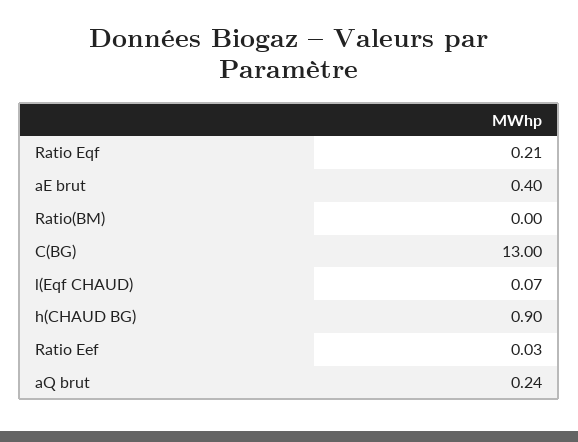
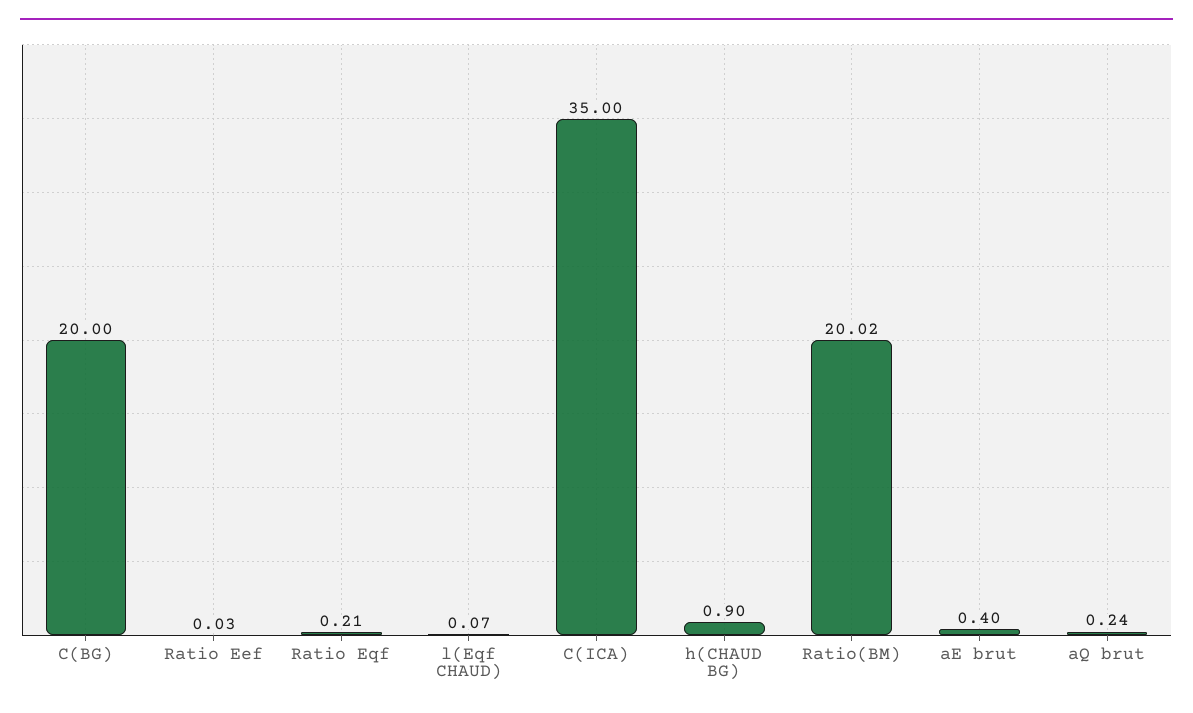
  {
    "Ratio Eqf": 0.21,
    "aE brut": 0.4,
-   "Ratio(BM)": 0,
+   "Ratio(BM)": 20.02,
-   "C(BG)": 13,
+   "C(BG)": 20,
    "l(Eqf CHAUD)": 0.07,
    "h(CHAUD BG)": 0.9,
    "Ratio Eef": 0.03,
-   "aQ brut": 0.24
+   "aQ brut": 0.24,
+   "C(ICA)": 35
  }

